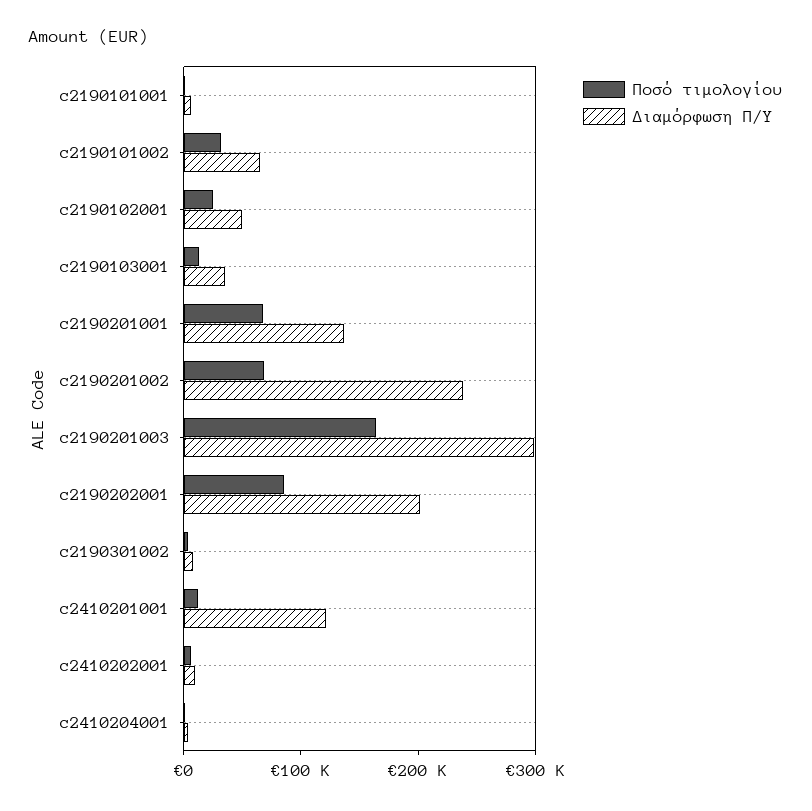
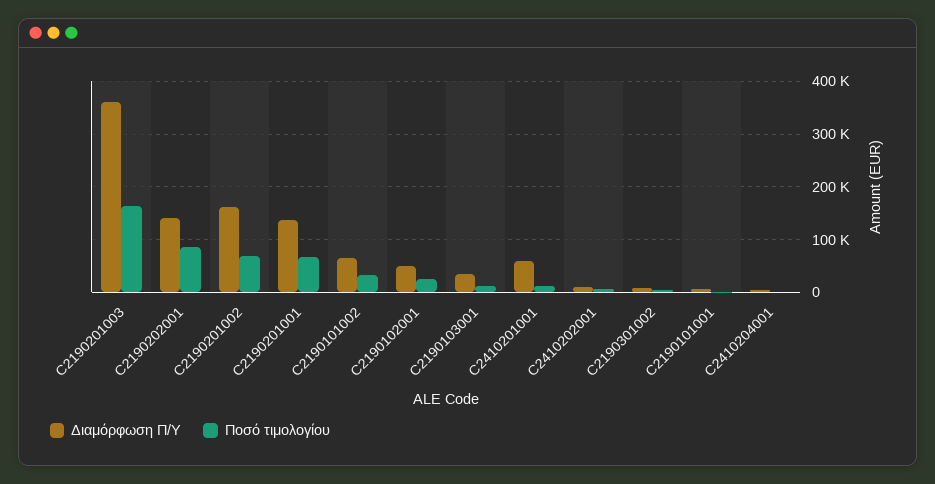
  {
    "Ποσό τιμολογίου": {
      "c2190101001": 0,
      "c2190101002": 40000,
      "c2190102001": 20000,
      "c2190103001": 20000,
      "c2190201001": 60000,
      "c2190201002": 60000,
      "c2190201003": 160000,
      "c2190202001": 80000,
      "c2190301002": 0,
      "c2410201001": 20000,
      "c2410202001": 0,
      "c2410204001": 0
    },
    "Διαμόρφωση Π/Υ": {
      "c2190101001": 0,
      "c2190101002": 60000,
      "c2190102001": 60000,
      "c2190103001": 40000,
      "c2190201001": 140000,
-     "c2190201002": 240000,
+     "c2190201002": 160000,
-     "c2190201003": 300000,
+     "c2190201003": 360000,
-     "c2190202001": 200000,
+     "c2190202001": 140000,
      "c2190301002": 0,
-     "c2410201001": 120000,
+     "c2410201001": 60000,
      "c2410202001": 20000,
      "c2410204001": 0
    }
  }

